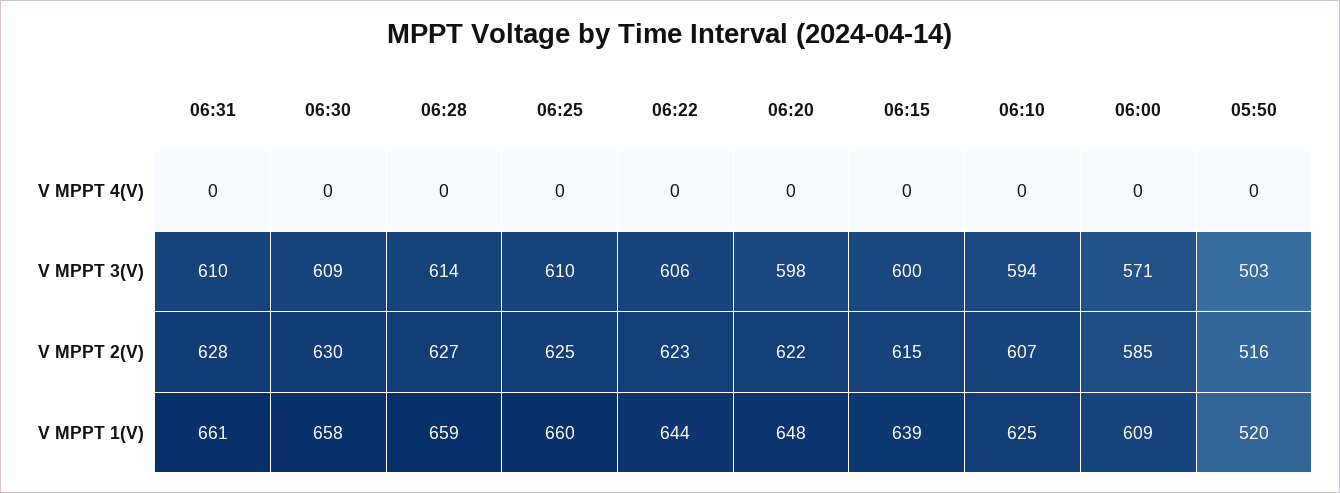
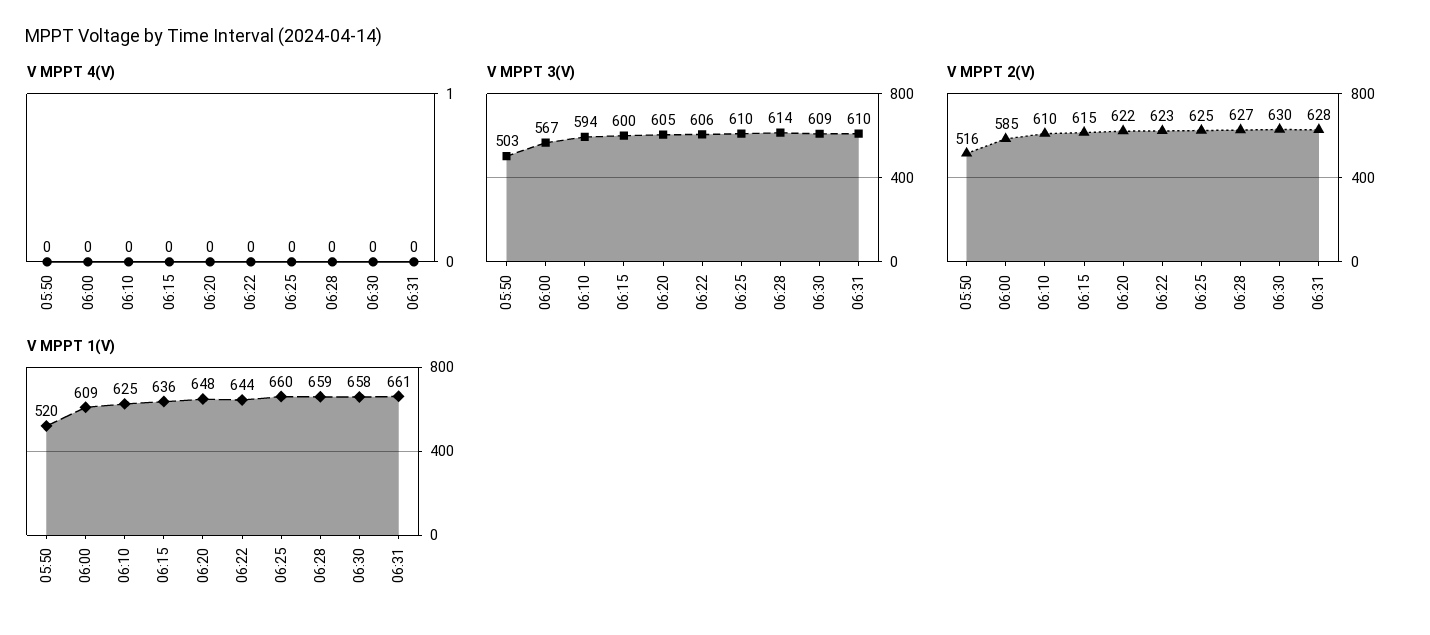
  {
    "V MPPT 4(V)": {
      "06:31": 0,
      "06:30": 0,
      "06:28": 0,
      "06:25": 0,
      "06:22": 0,
      "06:20": 0,
      "06:15": 0,
      "06:10": 0,
      "06:00": 0,
      "05:50": 0
    },
    "V MPPT 3(V)": {
      "06:31": 610,
      "06:30": 609,
      "06:28": 614,
      "06:25": 610,
      "06:22": 606,
-     "06:20": 598,
+     "06:20": 605,
      "06:15": 600,
      "06:10": 594,
-     "06:00": 571,
+     "06:00": 567,
      "05:50": 503
    },
    "V MPPT 2(V)": {
      "06:31": 628,
      "06:30": 630,
      "06:28": 627,
      "06:25": 625,
      "06:22": 623,
      "06:20": 622,
      "06:15": 615,
-     "06:10": 607,
+     "06:10": 610,
      "06:00": 585,
      "05:50": 516
    },
    "V MPPT 1(V)": {
      "06:31": 661,
      "06:30": 658,
      "06:28": 659,
      "06:25": 660,
      "06:22": 644,
      "06:20": 648,
-     "06:15": 639,
+     "06:15": 636,
      "06:10": 625,
      "06:00": 609,
      "05:50": 520
    }
  }

